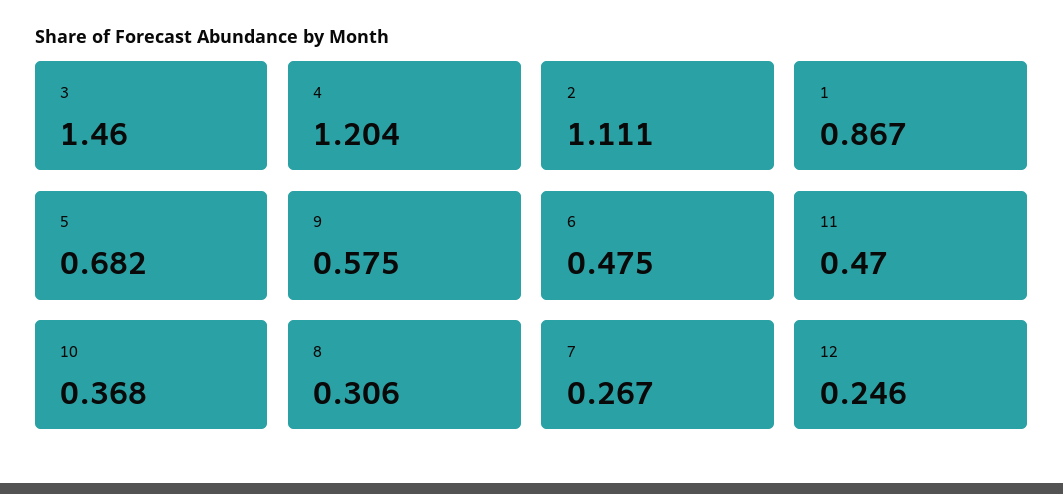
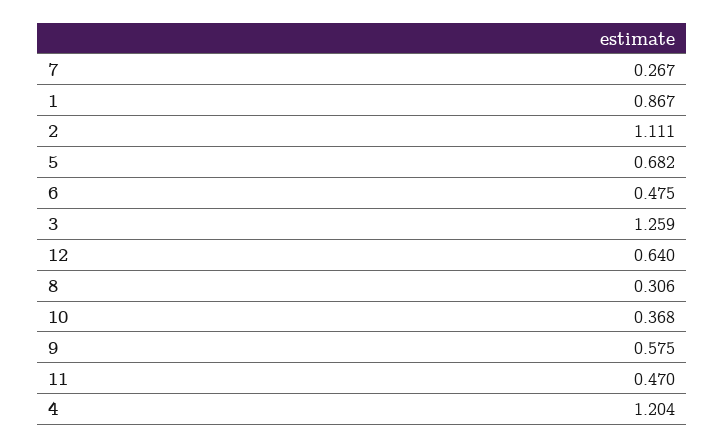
  {
-   "3": 1.46,
+   "3": 1.259,
    "4": 1.204,
    "2": 1.111,
    "1": 0.867,
    "5": 0.682,
    "9": 0.575,
    "6": 0.475,
    "11": 0.47,
    "10": 0.368,
    "8": 0.306,
    "7": 0.267,
-   "12": 0.246
+   "12": 0.64
  }

